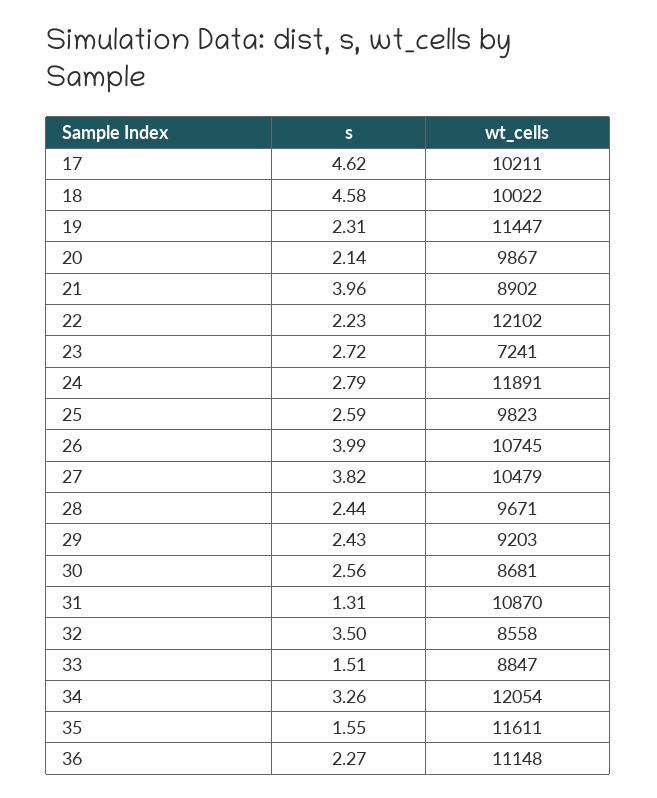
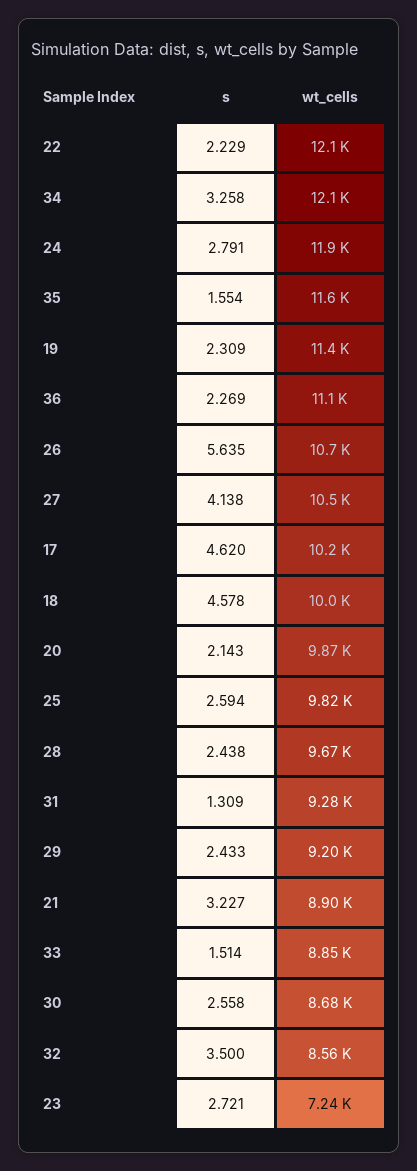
  {
    "s": {
      "17": 4.62,
      "18": 4.578,
      "19": 2.309,
      "20": 2.143,
-     "21": 3.96,
+     "21": 3.227,
      "22": 2.229,
      "23": 2.721,
      "24": 2.791,
      "25": 2.594,
-     "26": 3.99,
+     "26": 5.635,
-     "27": 3.82,
+     "27": 4.138,
      "28": 2.438,
      "29": 2.433,
      "30": 2.558,
      "31": 1.309,
      "32": 3.5,
      "33": 1.514,
      "34": 3.258,
      "35": 1.554,
      "36": 2.269
    },
    "wt_cells": {
      "17": 10211,
      "18": 10022,
      "19": 11447,
      "20": 9867,
      "21": 8902,
      "22": 12102,
      "23": 7241,
      "24": 11891,
      "25": 9823,
      "26": 10745,
      "27": 10479,
      "28": 9671,
      "29": 9203,
      "30": 8681,
-     "31": 10870,
+     "31": 9280,
      "32": 8558,
      "33": 8847,
      "34": 12054,
      "35": 11611,
      "36": 11148
    }
  }

